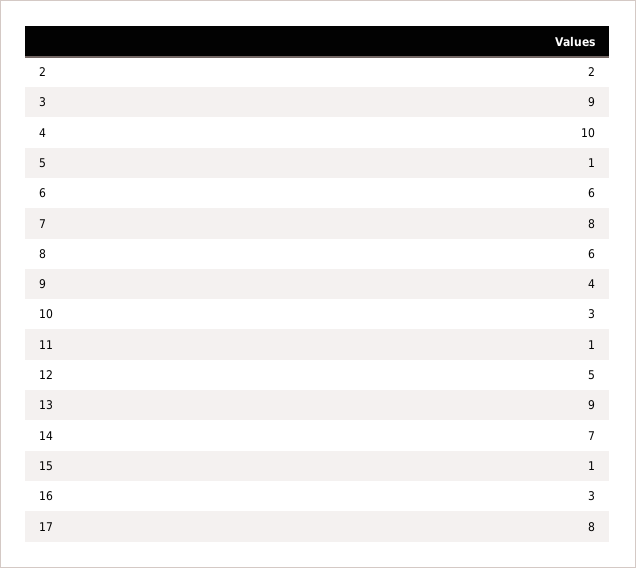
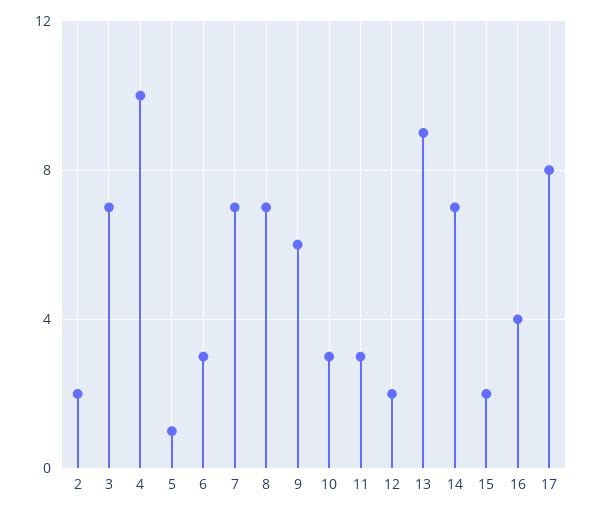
  {
    "2": 2,
-   "3": 9,
+   "3": 7,
    "4": 10,
    "5": 1,
-   "6": 6,
+   "6": 3,
-   "7": 8,
+   "7": 7,
-   "8": 6,
+   "8": 7,
-   "9": 4,
+   "9": 6,
    "10": 3,
-   "11": 1,
+   "11": 3,
-   "12": 5,
+   "12": 2,
    "13": 9,
    "14": 7,
-   "15": 1,
+   "15": 2,
-   "16": 3,
+   "16": 4,
    "17": 8
  }

